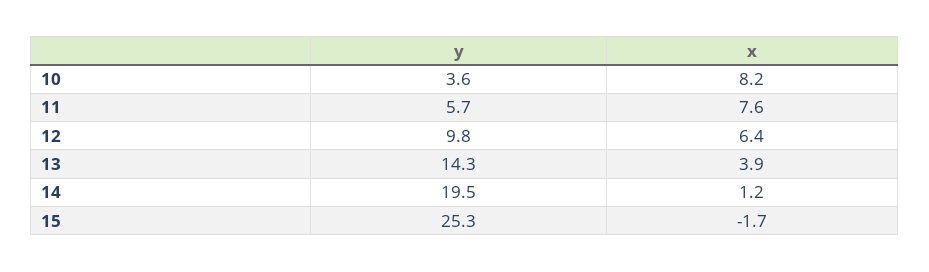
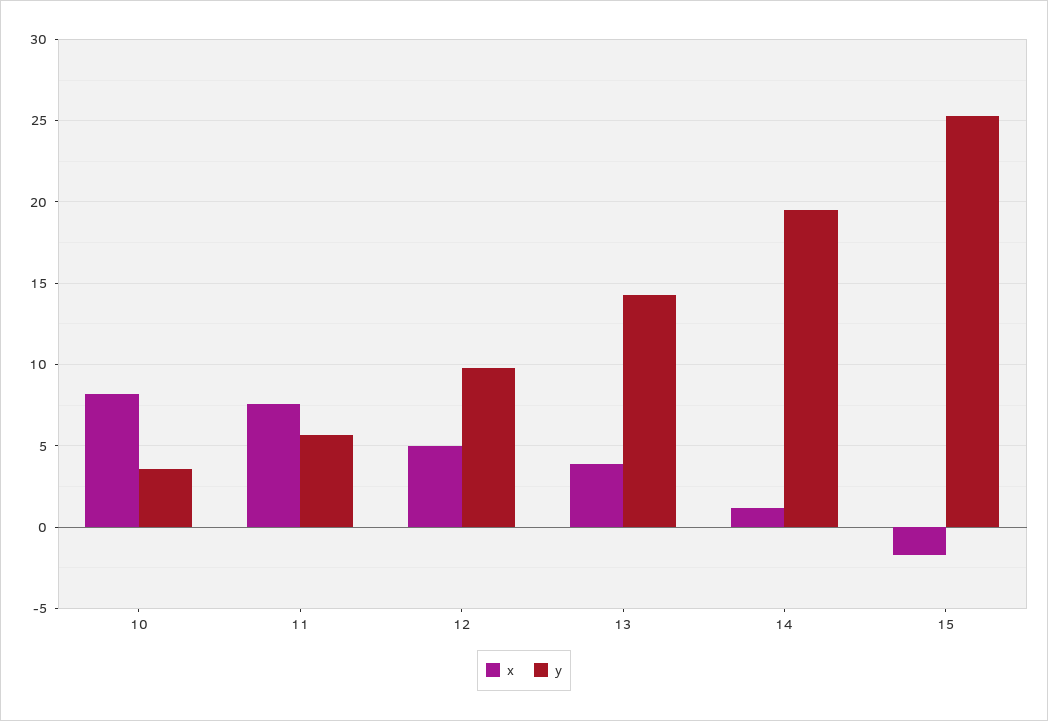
  {
    "y": {
      "10": 3.6,
      "11": 5.7,
      "12": 9.8,
      "13": 14.3,
      "14": 19.5,
      "15": 25.3
    },
    "x": {
      "10": 8.2,
      "11": 7.6,
-     "12": 6.4,
+     "12": 5,
      "13": 3.9,
      "14": 1.2,
      "15": -1.7
    }
  }

